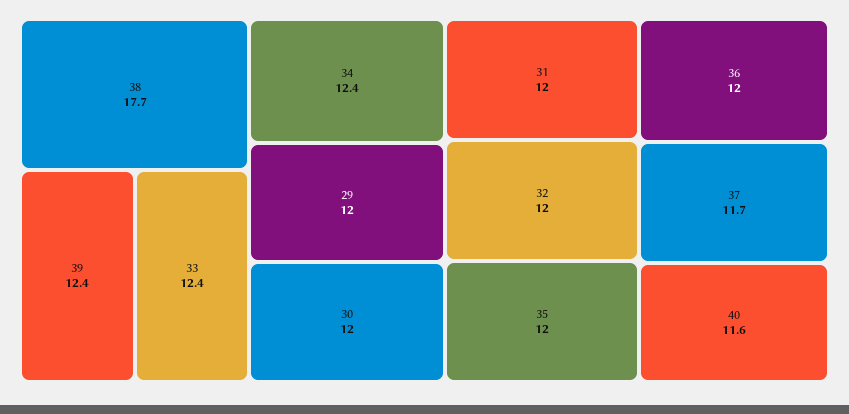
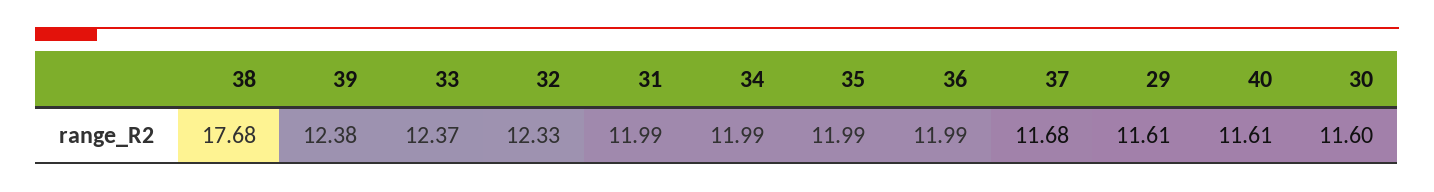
  {
    "38": 17.68,
    "39": 12.38,
    "33": 12.37,
-   "34": 12.4,
+   "34": 11.99,
-   "29": 12,
+   "29": 11.61,
-   "30": 12,
+   "30": 11.6,
    "31": 11.99,
-   "32": 12,
+   "32": 12.33,
    "35": 11.99,
    "36": 11.99,
    "37": 11.68,
    "40": 11.61
  }

